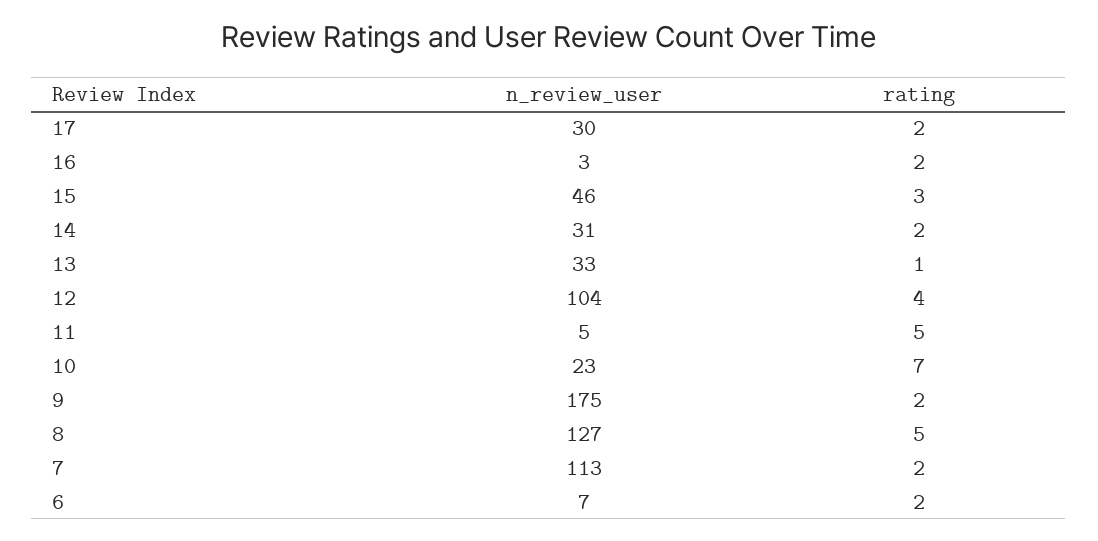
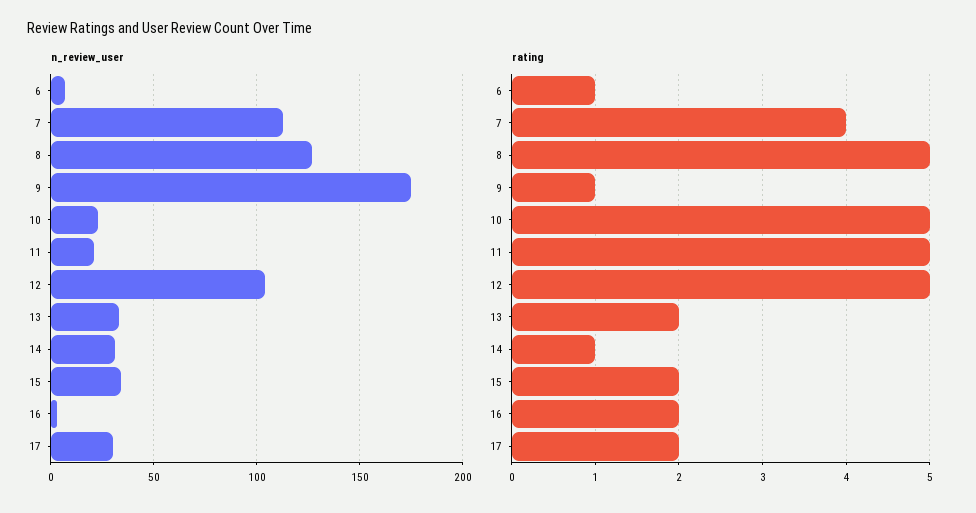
  {
    "n_review_user": {
      "17": 30,
      "16": 3,
-     "15": 46,
+     "15": 35,
      "14": 31,
      "13": 33,
      "12": 104,
-     "11": 5,
+     "11": 20,
      "10": 23,
      "9": 175,
      "8": 127,
      "7": 113,
      "6": 7
    },
    "rating": {
      "17": 2,
      "16": 2,
-     "15": 3,
+     "15": 2,
-     "14": 2,
+     "14": 1,
-     "13": 1,
+     "13": 2,
-     "12": 4,
+     "12": 5,
      "11": 5,
-     "10": 7,
+     "10": 5,
-     "9": 2,
+     "9": 1,
      "8": 5,
-     "7": 2,
+     "7": 4,
-     "6": 2
+     "6": 1
    }
  }

